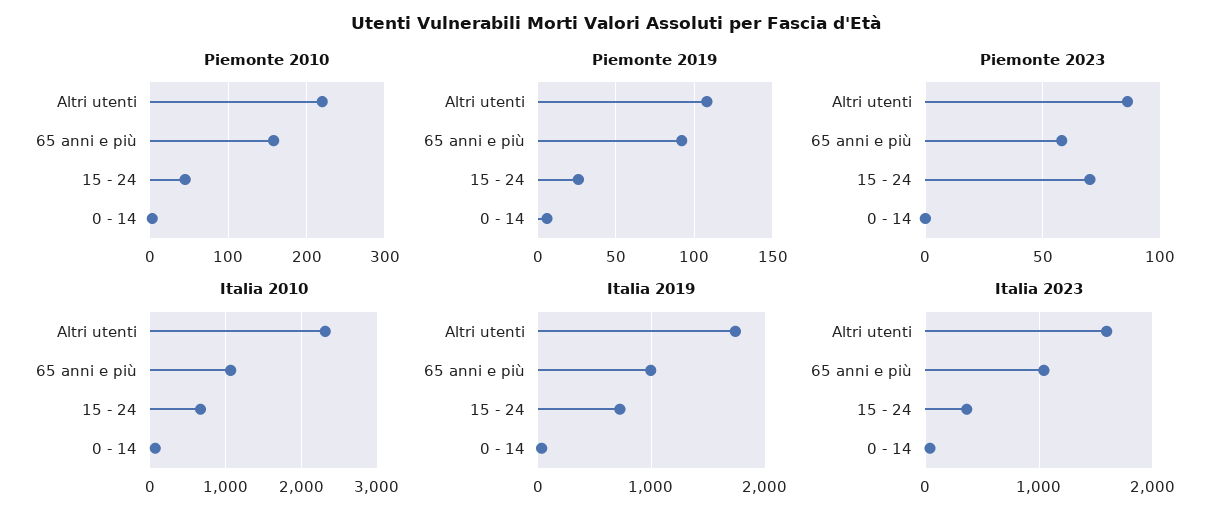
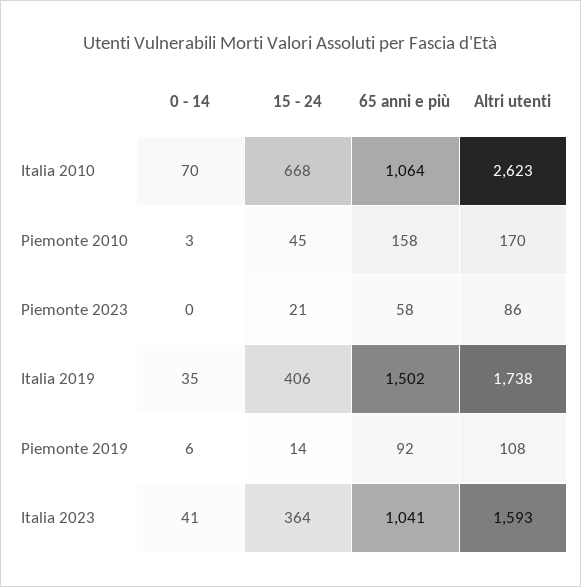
  {
    "Piemonte 2010": {
-     "Altri utenti": 220,
+     "Altri utenti": 170,
      "65 anni e più": 158,
      "15 - 24": 45,
      "0 - 14": 3
    },
    "Piemonte 2019": {
      "Altri utenti": 108,
      "65 anni e più": 92,
-     "15 - 24": 25,
+     "15 - 24": 14,
      "0 - 14": 6
    },
    "Piemonte 2023": {
      "Altri utenti": 86,
      "65 anni e più": 58,
-     "15 - 24": 70,
+     "15 - 24": 21,
      "0 - 14": 0
    },
    "Italia 2010": {
-     "Altri utenti": 2300,
+     "Altri utenti": 2623,
      "65 anni e più": 1064,
      "15 - 24": 668,
      "0 - 14": 70
    },
    "Italia 2019": {
      "Altri utenti": 1738,
-     "65 anni e più": 1000,
+     "65 anni e più": 1502,
-     "15 - 24": 700,
+     "15 - 24": 406,
      "0 - 14": 35
    },
    "Italia 2023": {
      "Altri utenti": 1593,
      "65 anni e più": 1041,
      "15 - 24": 364,
      "0 - 14": 41
    }
  }

